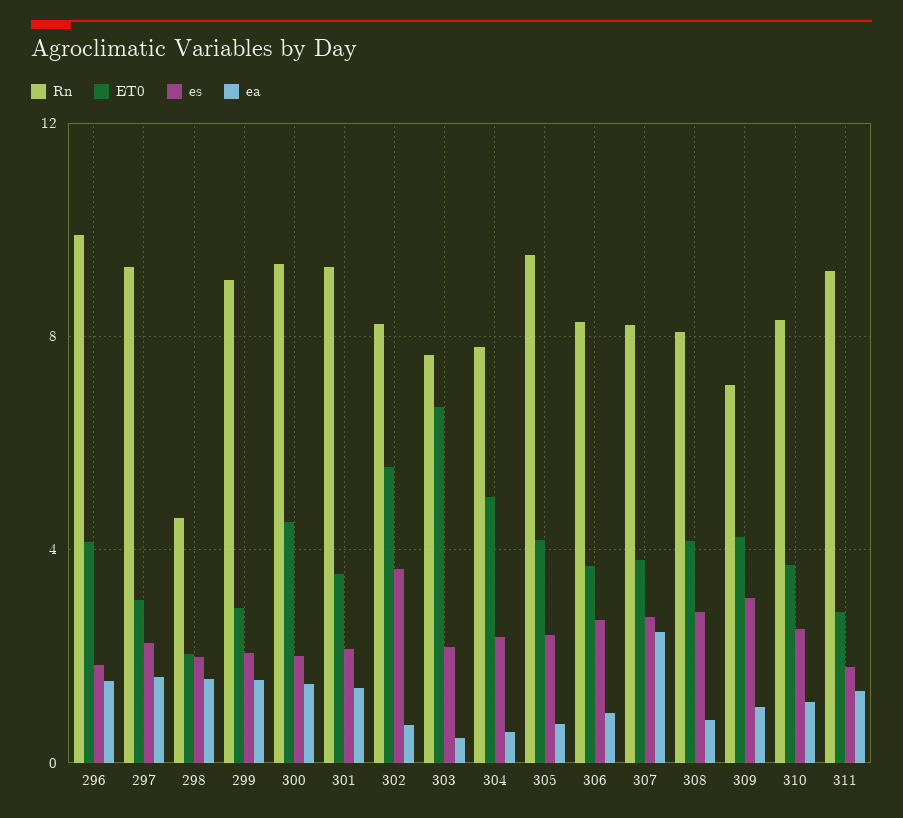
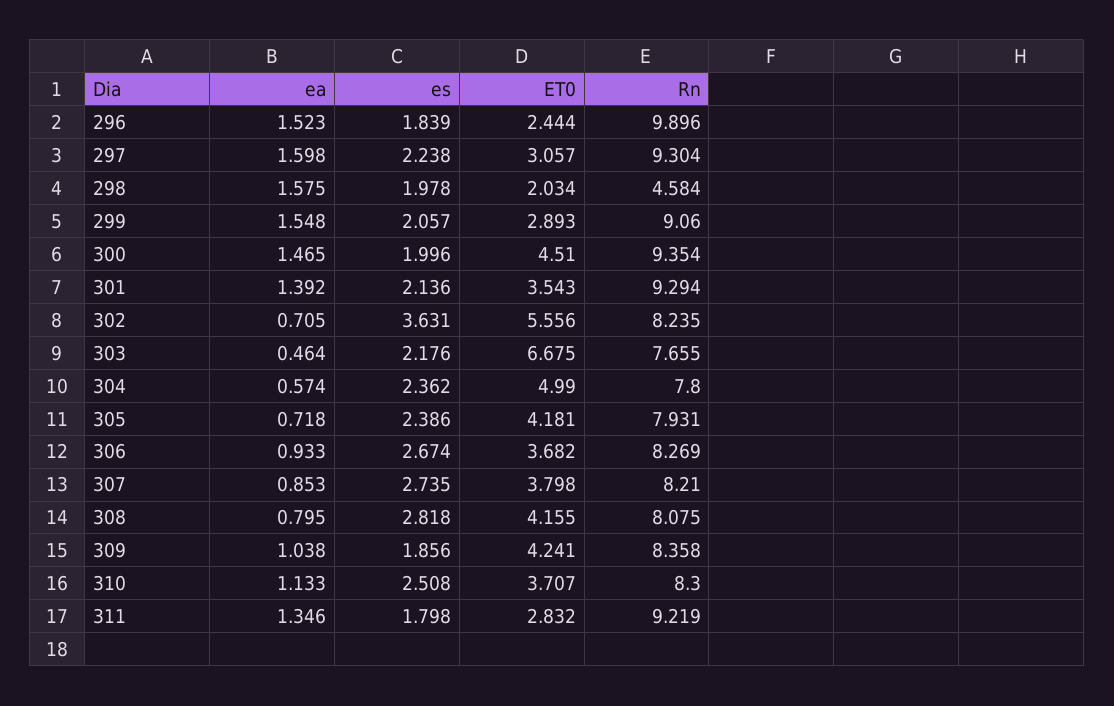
  {
    "Rn": {
      "296": 9.896,
      "297": 9.304,
      "298": 4.584,
      "299": 9.06,
      "300": 9.354,
      "301": 9.294,
      "302": 8.235,
      "303": 7.655,
      "304": 7.8,
-     "305": 9.5,
+     "305": 7.931,
      "306": 8.269,
      "307": 8.21,
      "308": 8.075,
-     "309": 7,
+     "309": 8.358,
      "310": 8.3,
      "311": 9.219
    },
    "ET0": {
-     "296": 4,
+     "296": 2.444,
      "297": 3.057,
      "298": 2.034,
      "299": 2.893,
      "300": 4.51,
      "301": 3.543,
      "302": 5.556,
      "303": 6.675,
      "304": 4.99,
      "305": 4.181,
      "306": 3.682,
      "307": 3.798,
      "308": 4.155,
      "309": 4.241,
      "310": 3.707,
      "311": 2.832
    },
    "es": {
      "296": 1.839,
      "297": 2.238,
      "298": 1.978,
      "299": 2.057,
      "300": 1.996,
      "301": 2.136,
      "302": 3.631,
      "303": 2.176,
      "304": 2.362,
      "305": 2.386,
      "306": 2.674,
      "307": 2.735,
      "308": 2.818,
-     "309": 3,
+     "309": 1.856,
      "310": 2.508,
      "311": 1.798
    },
    "ea": {
      "296": 1.523,
      "297": 1.598,
      "298": 1.575,
      "299": 1.548,
      "300": 1.465,
      "301": 1.392,
      "302": 0.705,
      "303": 0.464,
      "304": 0.574,
      "305": 0.718,
      "306": 0.933,
-     "307": 2.5,
+     "307": 0.853,
      "308": 0.795,
      "309": 1.038,
      "310": 1.133,
      "311": 1.346
    }
  }

